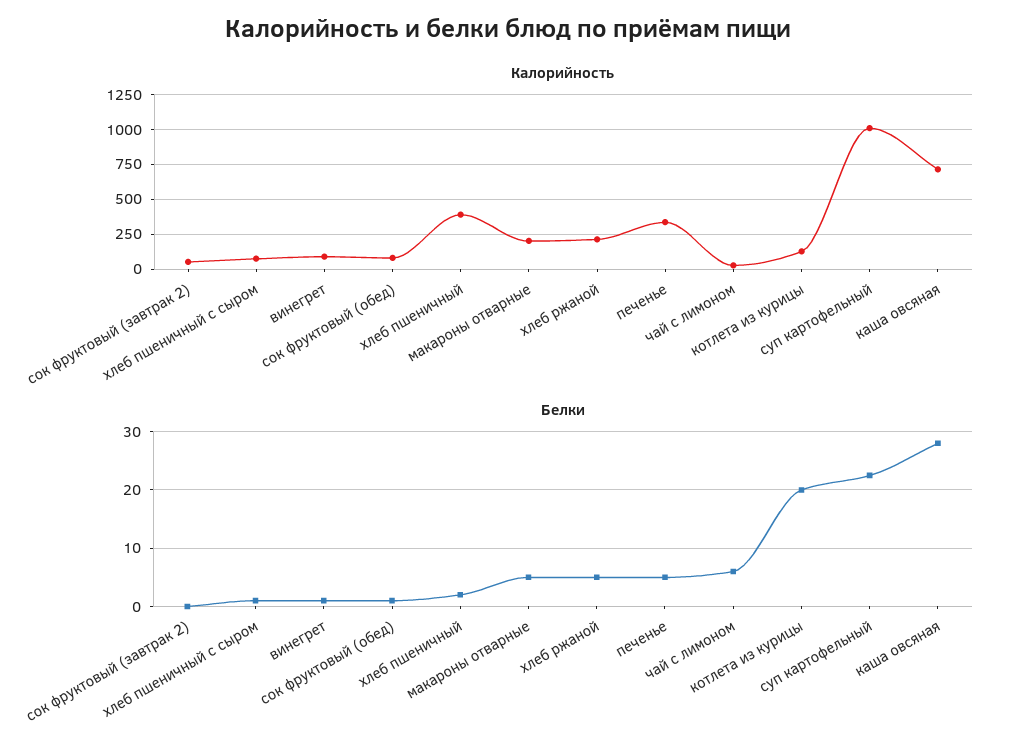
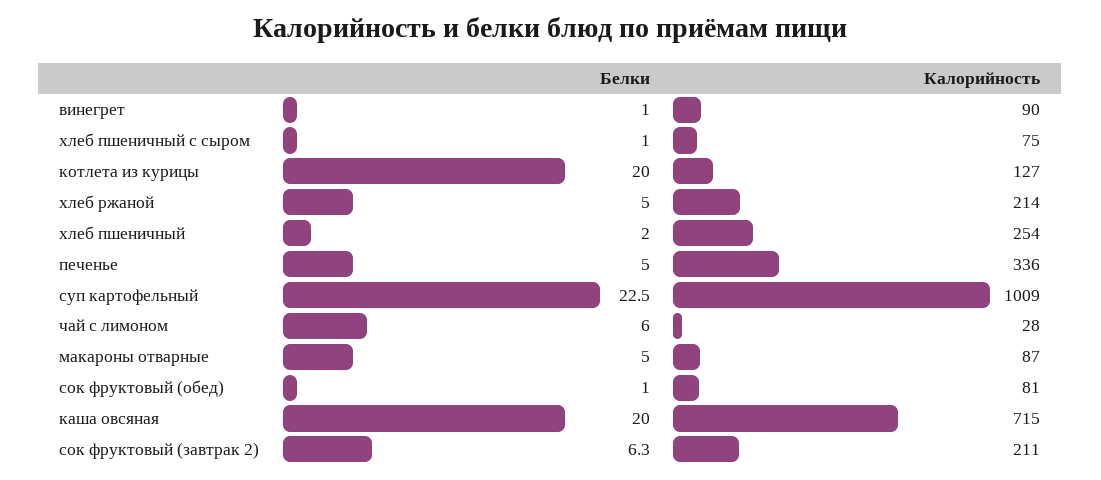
  {
    "Калорийность": {
-     "сок фруктовый (завтрак 2)": 50,
+     "сок фруктовый (завтрак 2)": 211,
      "хлеб пшеничный с сыром": 75,
      "винегрет": 90,
      "сок фруктовый (обед)": 81,
-     "хлеб пшеничный": 400,
+     "хлеб пшеничный": 254,
-     "макароны отварные": 200,
+     "макароны отварные": 87,
      "хлеб ржаной": 214,
      "печенье": 336,
      "чай с лимоном": 28,
      "котлета из курицы": 127,
      "суп картофельный": 1009,
      "каша овсяная": 715
    },
    "Белки": {
-     "сок фруктовый (завтрак 2)": 0,
+     "сок фруктовый (завтрак 2)": 6.3,
      "хлеб пшеничный с сыром": 1,
      "винегрет": 1,
      "сок фруктовый (обед)": 1,
      "хлеб пшеничный": 2,
      "макароны отварные": 5,
      "хлеб ржаной": 5,
      "печенье": 5,
      "чай с лимоном": 6,
      "котлета из курицы": 20,
      "суп картофельный": 22.5,
-     "каша овсяная": 28
+     "каша овсяная": 20
    }
  }

